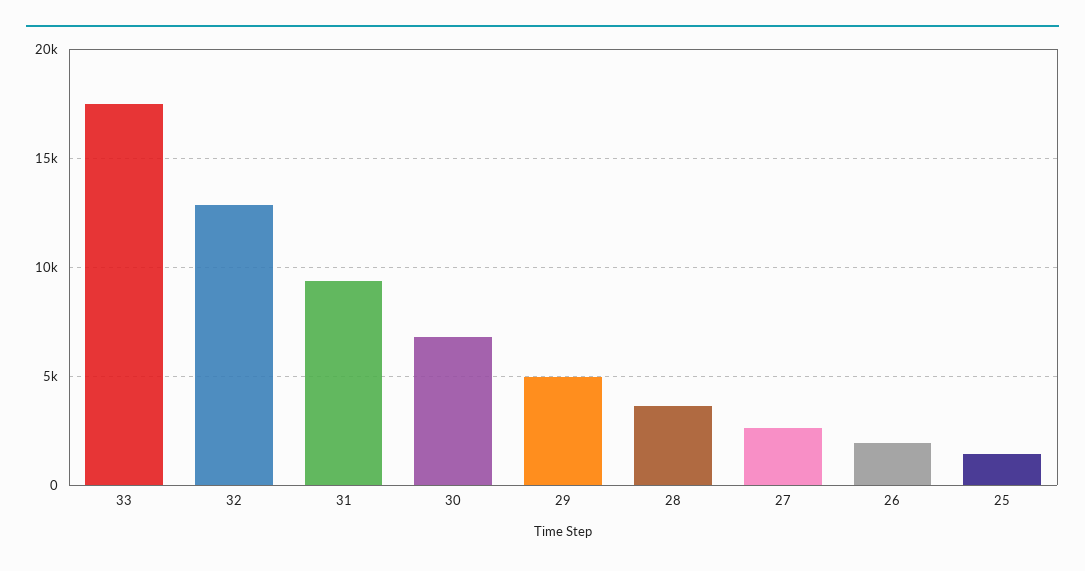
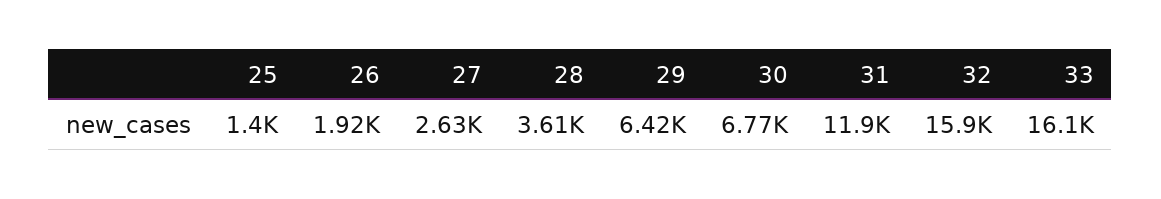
  {
-   "33": 17500,
+   "33": 16100,
-   "32": 13000,
+   "32": 15900,
-   "31": 9500,
+   "31": 11900,
    "30": 6770,
-   "29": 5000,
+   "29": 6420,
    "28": 3610,
    "27": 2630,
    "26": 1920,
    "25": 1400
  }

